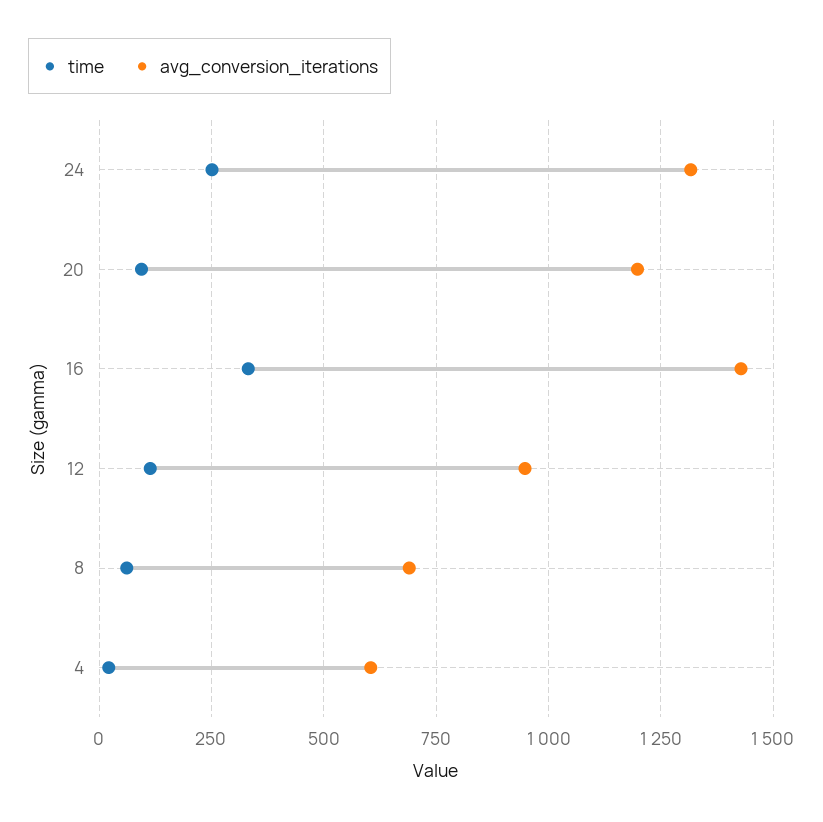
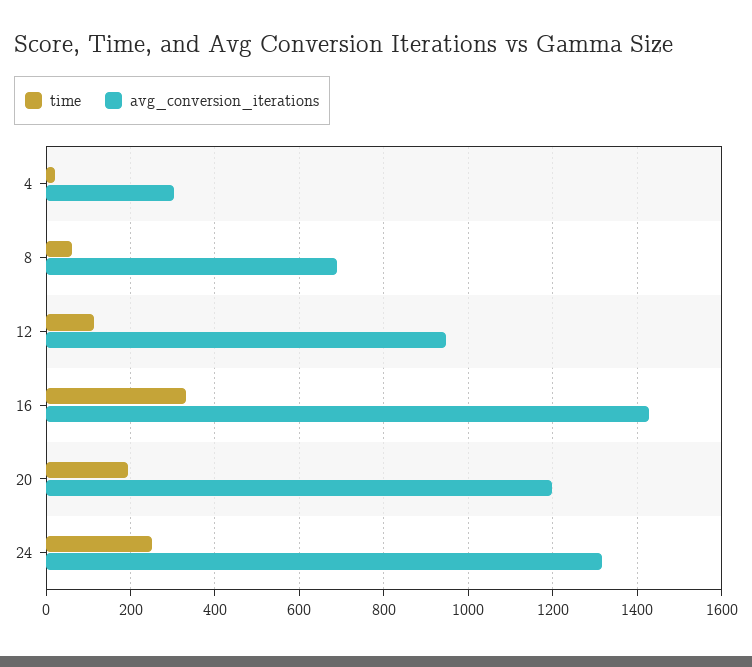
  {
    "time": {
      "24": 260,
-     "20": 100,
+     "20": 200,
      "16": 340,
      "12": 120,
      "8": 60,
      "4": 20
    },
    "avg_conversion_iterations": {
      "24": 1320,
      "20": 1200,
      "16": 1420,
      "12": 940,
      "8": 700,
-     "4": 600
+     "4": 300
    }
  }

